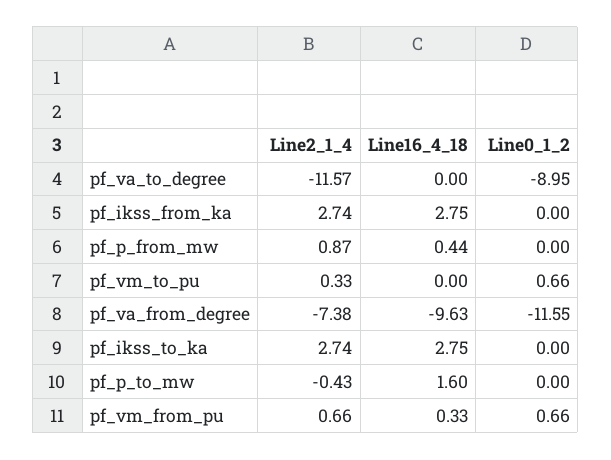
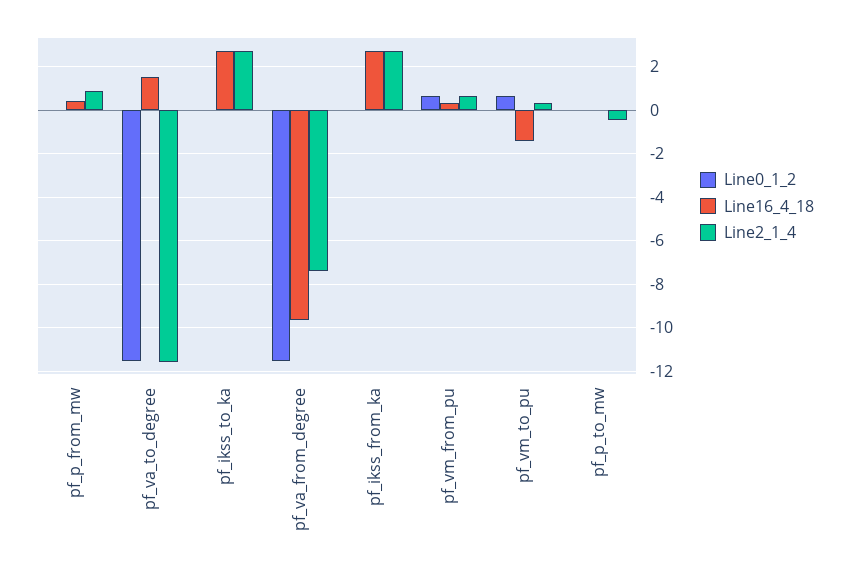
  {
    "Line2_1_4": {
      "pf_va_to_degree": -11.57,
      "pf_ikss_from_ka": 2.74,
      "pf_p_from_mw": 0.87,
      "pf_vm_to_pu": 0.33,
      "pf_va_from_degree": -7.38,
      "pf_ikss_to_ka": 2.74,
      "pf_p_to_mw": -0.43,
      "pf_vm_from_pu": 0.66
    },
    "Line16_4_18": {
-     "pf_va_to_degree": 0,
+     "pf_va_to_degree": 1.5,
      "pf_ikss_from_ka": 2.75,
      "pf_p_from_mw": 0.44,
-     "pf_vm_to_pu": 0,
+     "pf_vm_to_pu": -1.5,
      "pf_va_from_degree": -9.63,
      "pf_ikss_to_ka": 2.75,
-     "pf_p_to_mw": 1.6,
+     "pf_p_to_mw": 0,
      "pf_vm_from_pu": 0.33
    },
    "Line0_1_2": {
-     "pf_va_to_degree": -8.95,
+     "pf_va_to_degree": -11.5,
      "pf_ikss_from_ka": 0,
      "pf_p_from_mw": 0,
      "pf_vm_to_pu": 0.66,
      "pf_va_from_degree": -11.55,
      "pf_ikss_to_ka": 0,
      "pf_p_to_mw": 0,
      "pf_vm_from_pu": 0.66
    }
  }

